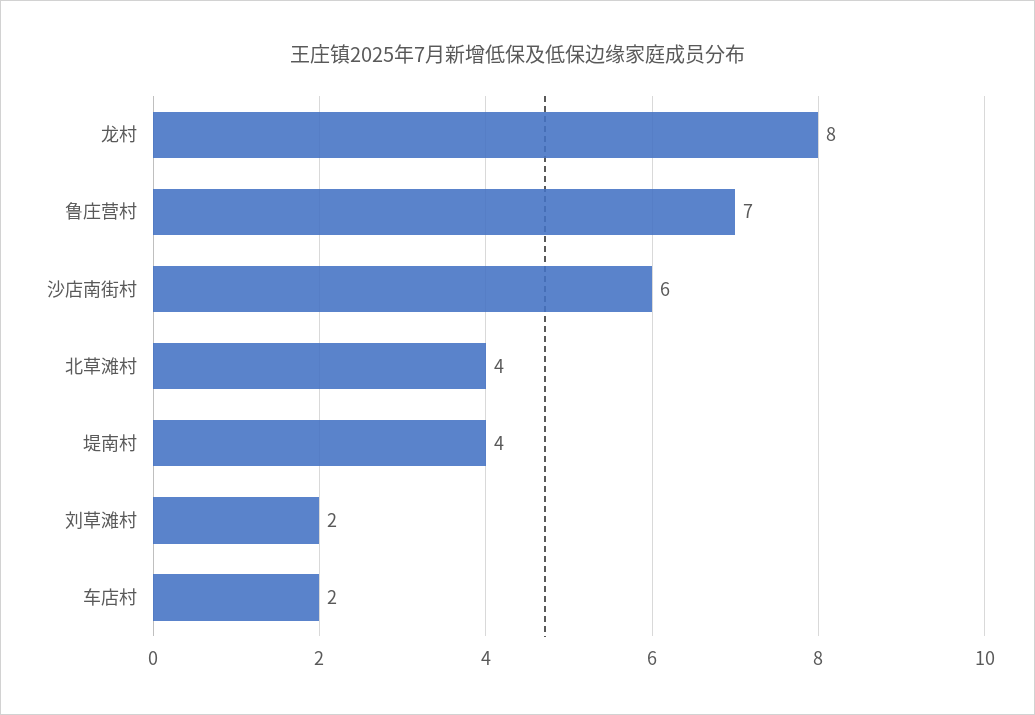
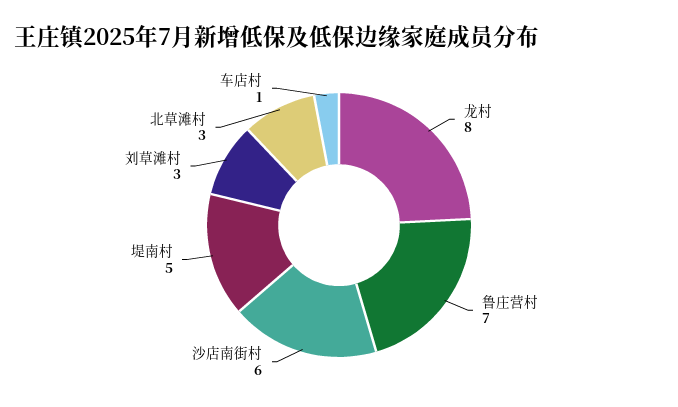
  {
    "龙村": 8,
    "鲁庄营村": 7,
    "沙店南街村": 6,
-   "北草滩村": 4,
+   "北草滩村": 3,
-   "堤南村": 4,
+   "堤南村": 5,
-   "刘草滩村": 2,
+   "刘草滩村": 3,
-   "车店村": 2
+   "车店村": 1
  }

